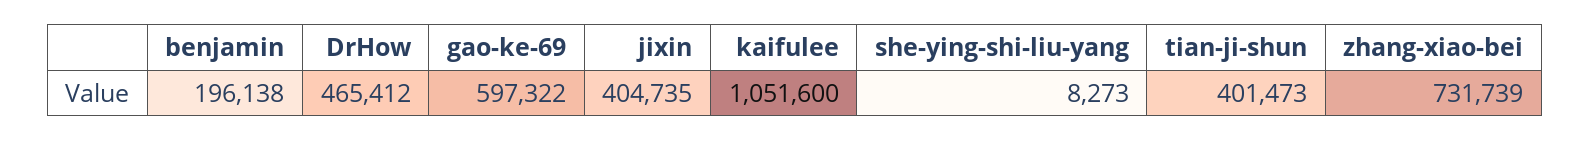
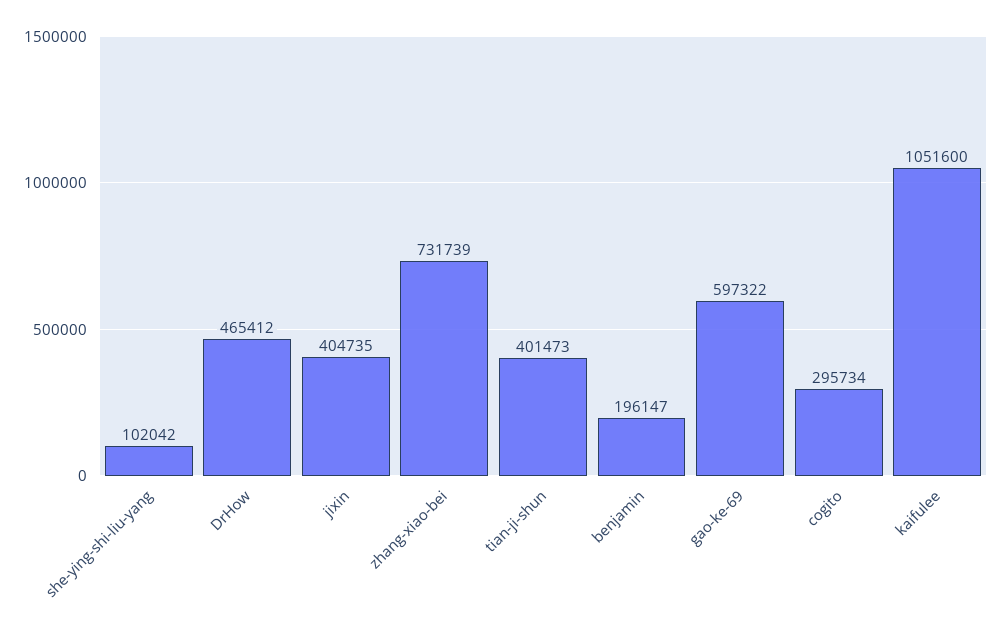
  {
-   "benjamin": 196138,
+   "benjamin": 196147,
    "DrHow": 465412,
    "gao-ke-69": 597322,
    "jixin": 404735,
    "kaifulee": 1051600,
-   "she-ying-shi-liu-yang": 8273,
+   "she-ying-shi-liu-yang": 102042,
    "tian-ji-shun": 401473,
-   "zhang-xiao-bei": 731739
+   "zhang-xiao-bei": 731739,
+   "cogito": 295734
  }

